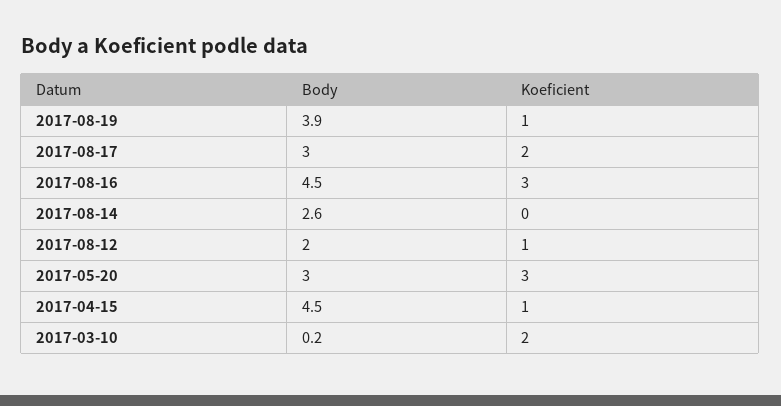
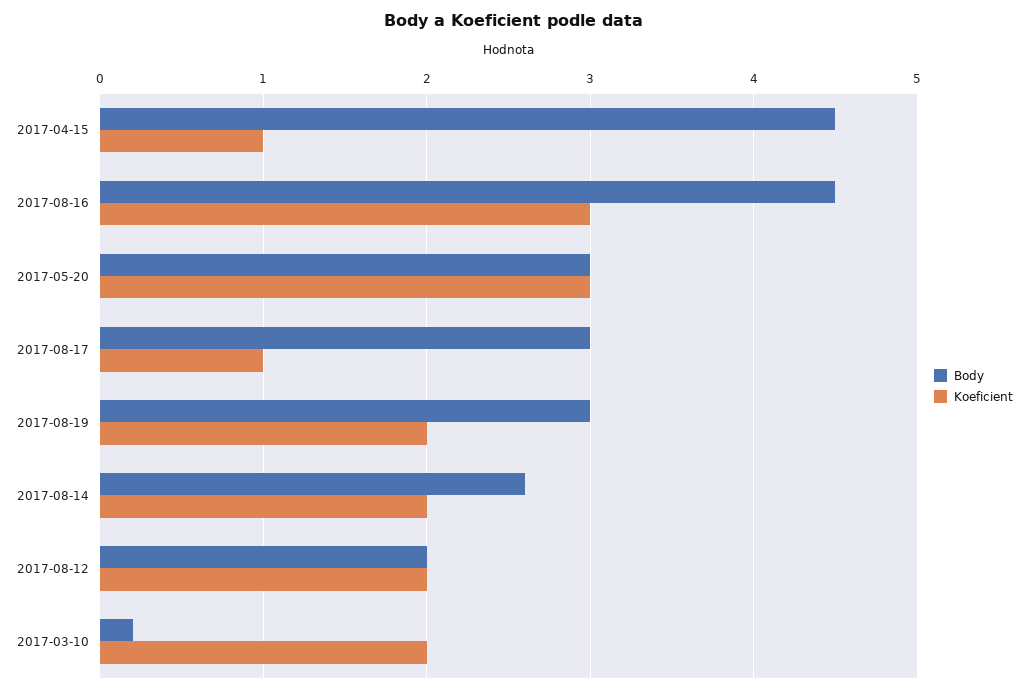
  {
    "Body": {
-     "2017-08-19": 3.9,
+     "2017-08-19": 3,
      "2017-08-17": 3,
      "2017-08-16": 4.5,
      "2017-08-14": 2.6,
      "2017-08-12": 2,
      "2017-05-20": 3,
      "2017-04-15": 4.5,
      "2017-03-10": 0.2
    },
    "Koeficient": {
-     "2017-08-19": 1,
+     "2017-08-19": 2,
-     "2017-08-17": 2,
+     "2017-08-17": 1,
      "2017-08-16": 3,
-     "2017-08-14": 0,
+     "2017-08-14": 2,
-     "2017-08-12": 1,
+     "2017-08-12": 2,
      "2017-05-20": 3,
      "2017-04-15": 1,
      "2017-03-10": 2
    }
  }

